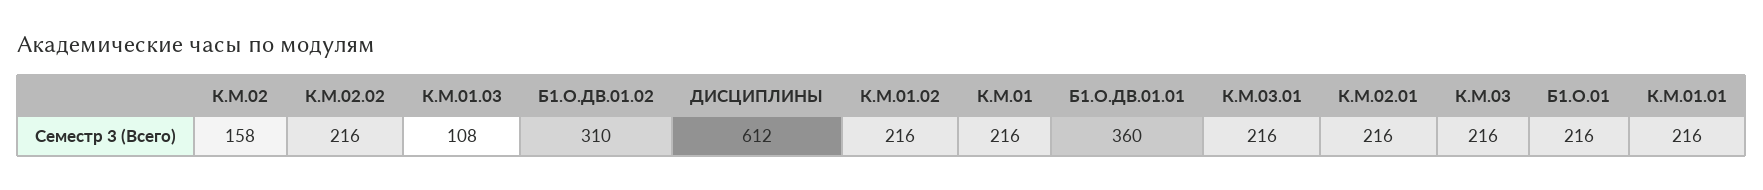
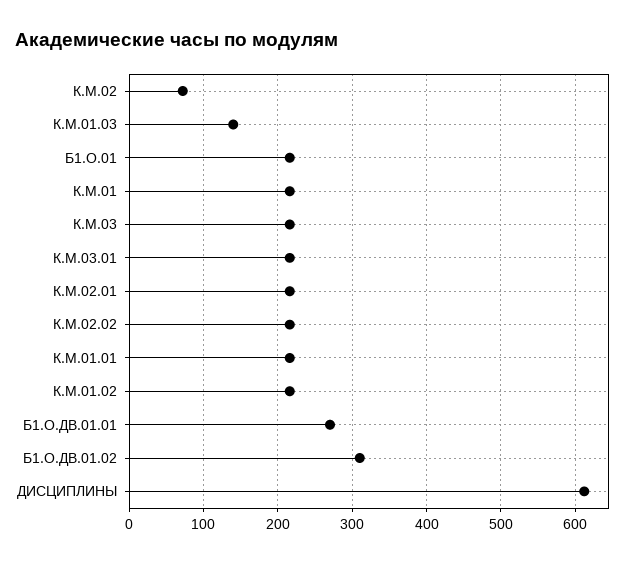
  {
-   "К.М.02": 158,
+   "К.М.02": 70,
    "К.М.02.02": 216,
-   "К.М.01.03": 108,
+   "К.М.01.03": 140,
    "Б1.О.ДВ.01.02": 310,
    "ДИСЦИПЛИНЫ": 612,
    "К.М.01.02": 216,
    "К.М.01": 216,
-   "Б1.О.ДВ.01.01": 360,
+   "Б1.О.ДВ.01.01": 270,
    "К.М.03.01": 216,
    "К.М.02.01": 216,
    "К.М.03": 216,
    "Б1.О.01": 216,
    "К.М.01.01": 216
  }

